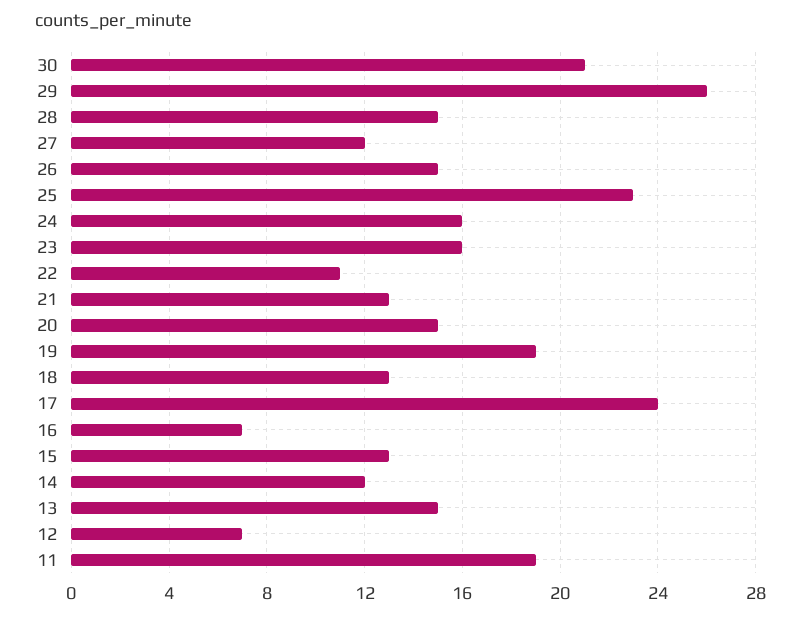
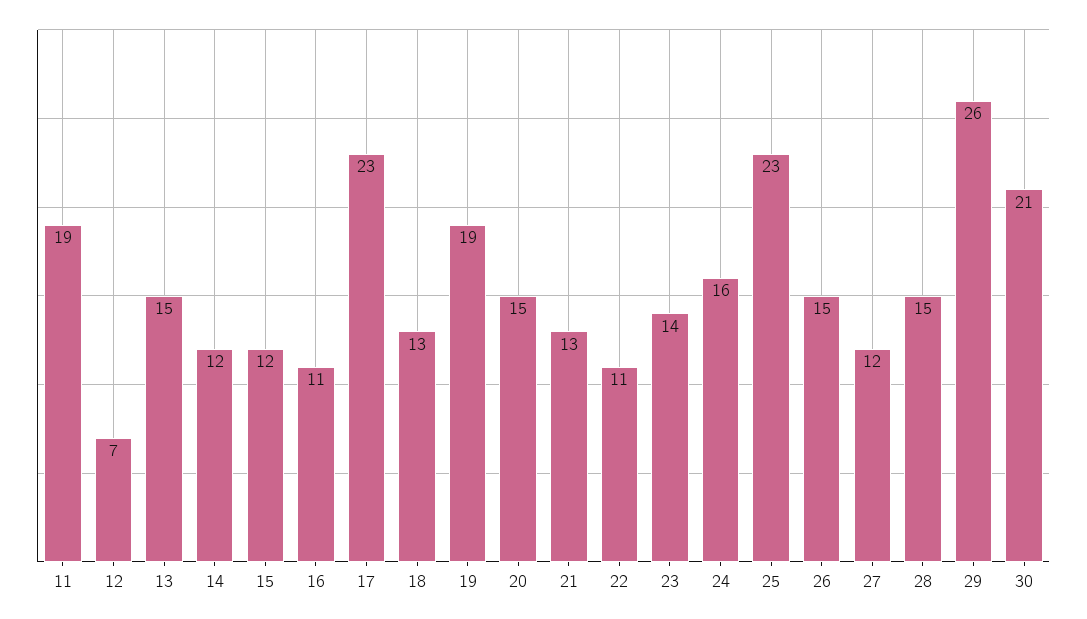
  {
    "30": 21,
    "29": 26,
    "28": 15,
    "27": 12,
    "26": 15,
    "25": 23,
    "24": 16,
-   "23": 16,
+   "23": 14,
    "22": 11,
    "21": 13,
    "20": 15,
    "19": 19,
    "18": 13,
-   "17": 24,
+   "17": 23,
-   "16": 7,
+   "16": 11,
-   "15": 13,
+   "15": 12,
    "14": 12,
    "13": 15,
    "12": 7,
    "11": 19
  }

